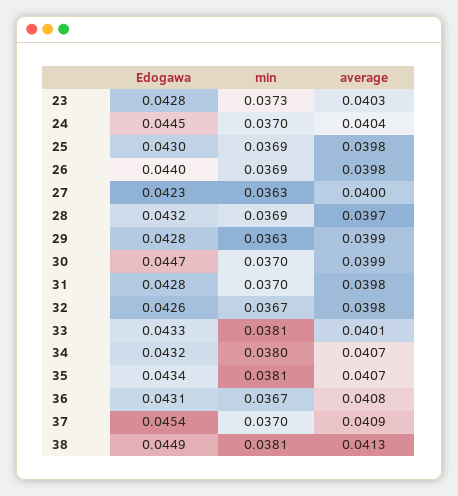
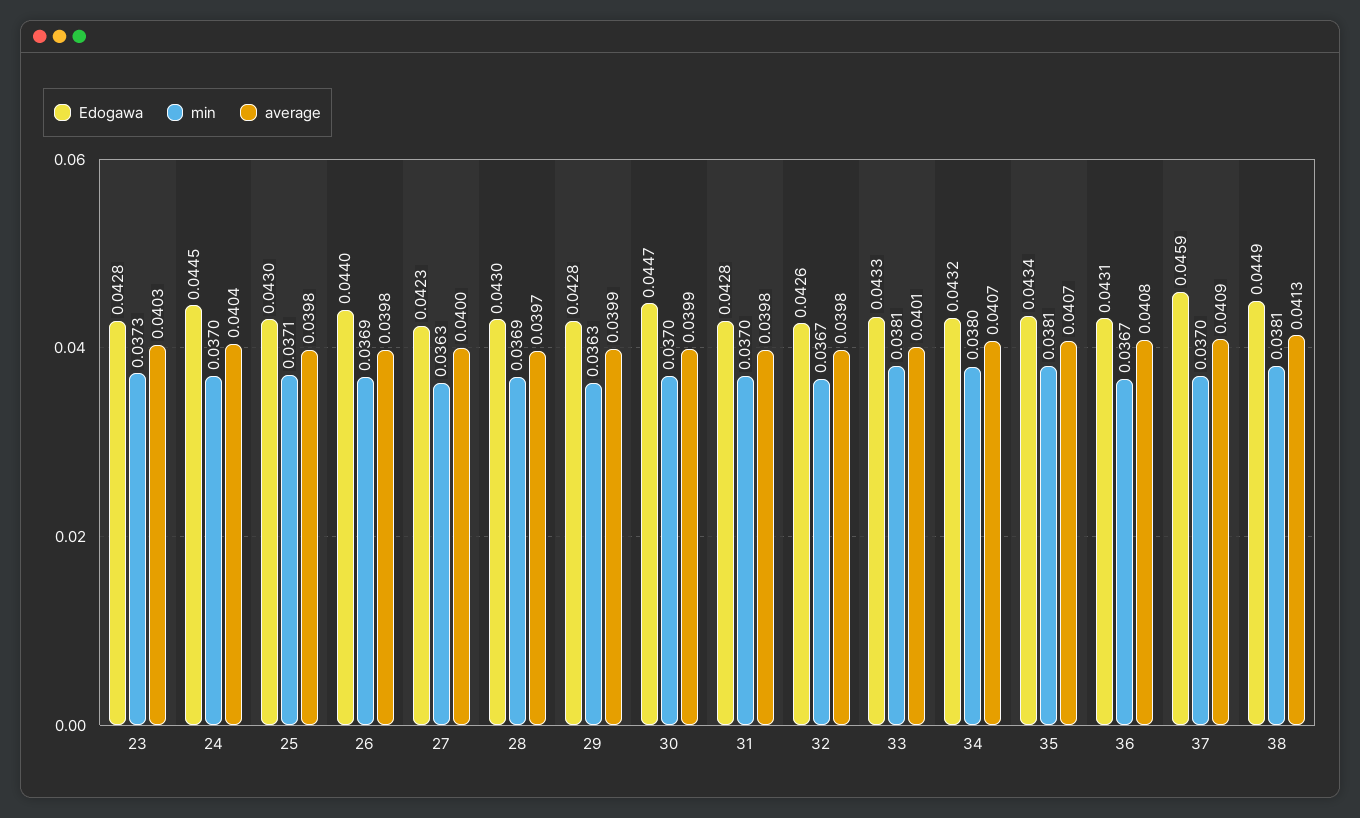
  {
    "Edogawa": {
      "23": 0.0428,
      "24": 0.0445,
      "25": 0.043,
      "26": 0.044,
      "27": 0.0423,
-     "28": 0.0432,
+     "28": 0.043,
      "29": 0.0428,
      "30": 0.0447,
      "31": 0.0428,
      "32": 0.0426,
      "33": 0.0433,
      "34": 0.0432,
      "35": 0.0434,
      "36": 0.0431,
-     "37": 0.0454,
+     "37": 0.0459,
      "38": 0.0449
    },
    "min": {
      "23": 0.0373,
      "24": 0.037,
-     "25": 0.0369,
+     "25": 0.0371,
      "26": 0.0369,
      "27": 0.0363,
      "28": 0.0369,
      "29": 0.0363,
      "30": 0.037,
      "31": 0.037,
      "32": 0.0367,
      "33": 0.0381,
      "34": 0.038,
      "35": 0.0381,
      "36": 0.0367,
      "37": 0.037,
      "38": 0.0381
    },
    "average": {
      "23": 0.0403,
      "24": 0.0404,
      "25": 0.0398,
      "26": 0.0398,
      "27": 0.04,
      "28": 0.0397,
      "29": 0.0399,
      "30": 0.0399,
      "31": 0.0398,
      "32": 0.0398,
      "33": 0.0401,
      "34": 0.0407,
      "35": 0.0407,
      "36": 0.0408,
      "37": 0.0409,
      "38": 0.0413
    }
  }

